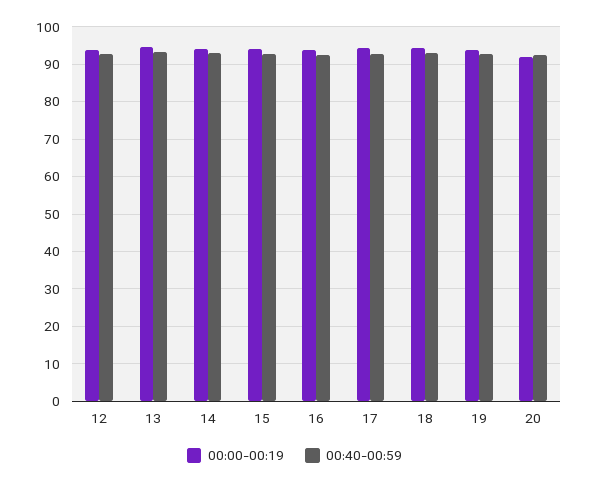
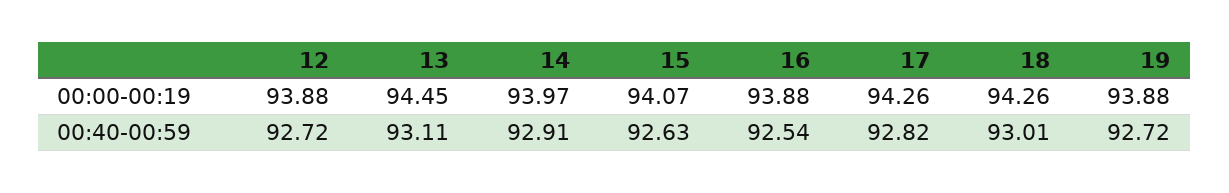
  {
    "00:00-00:19": {
      "12": 93.88,
      "13": 94.45,
      "14": 93.97,
      "15": 94.07,
      "16": 93.88,
      "17": 94.26,
      "18": 94.26,
-     "19": 93.88,
+     "19": 93.88
-     "20": 92
    },
    "00:40-00:59": {
      "12": 92.72,
      "13": 93.11,
      "14": 92.91,
      "15": 92.63,
      "16": 92.54,
      "17": 92.82,
      "18": 93.01,
-     "19": 92.72,
+     "19": 92.72
-     "20": 92
    }
  }

